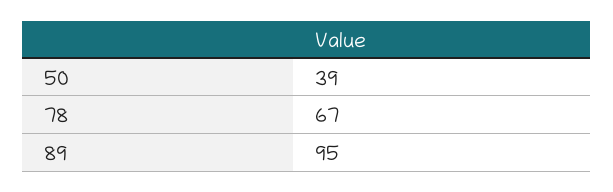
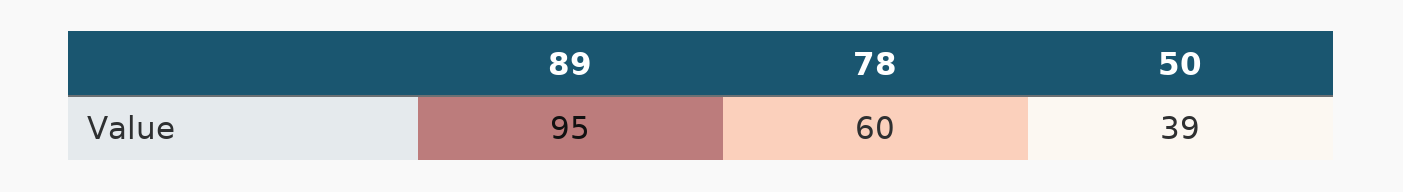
  {
    "50": 39,
-   "78": 67,
+   "78": 60,
    "89": 95
  }

